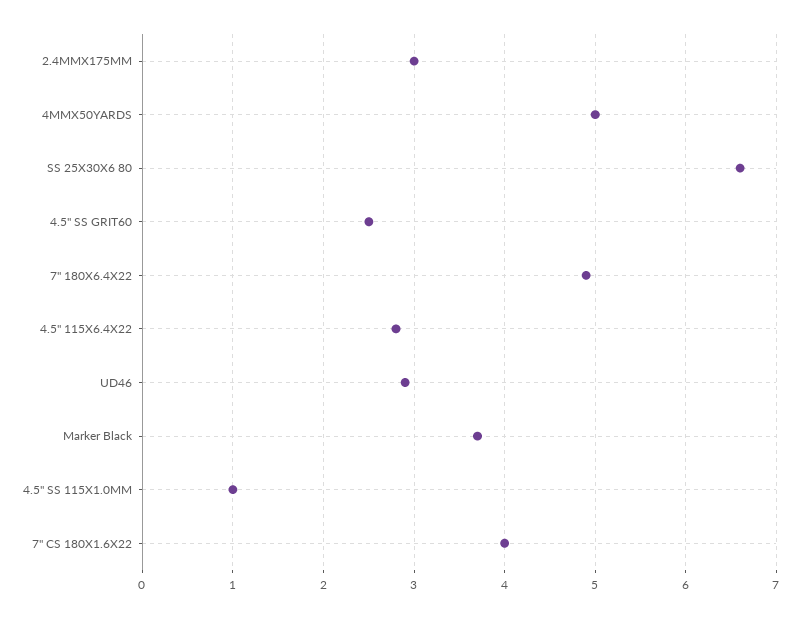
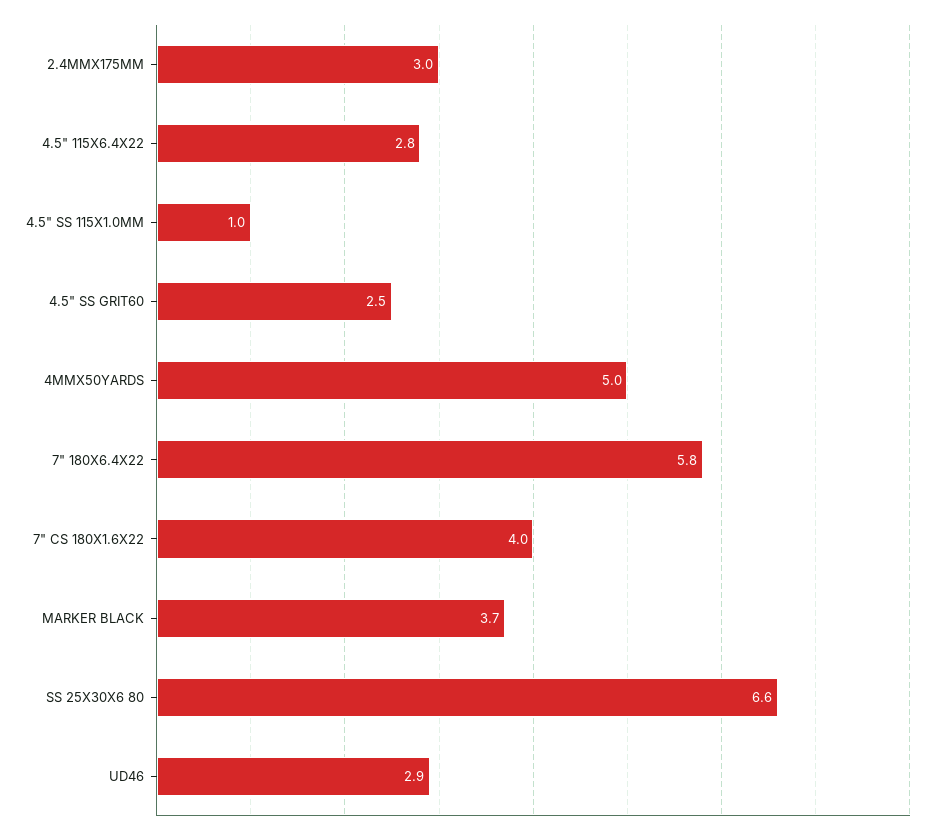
  {
    "2.4MMX175MM": 3,
    "4MMX50YARDS": 5,
    "SS 25X30X6 80": 6.6,
    "4.5\" SS GRIT60": 2.5,
-   "7\" 180X6.4X22": 4.9,
+   "7\" 180X6.4X22": 5.8,
    "4.5\" 115X6.4X22": 2.8,
    "UD46": 2.9,
    "Marker Black": 3.7,
    "4.5\" SS 115X1.0MM": 1,
    "7\" CS 180X1.6X22": 4
  }

